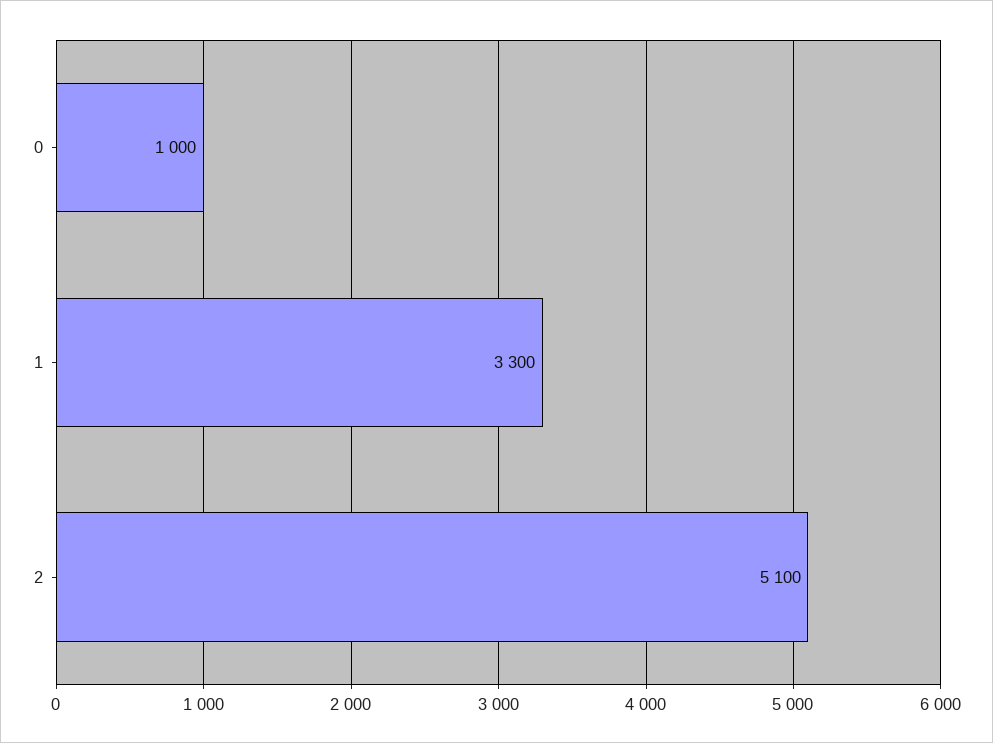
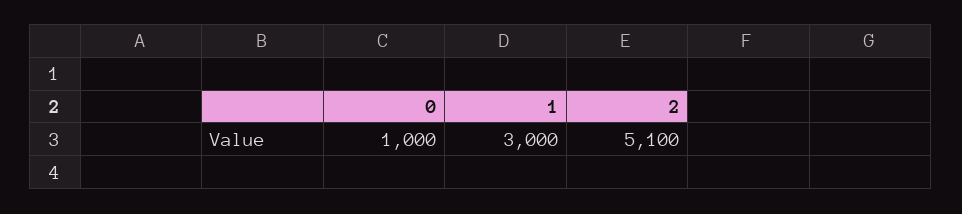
  {
    "0": 1000,
-   "1": 3300,
+   "1": 3000,
    "2": 5100
  }

